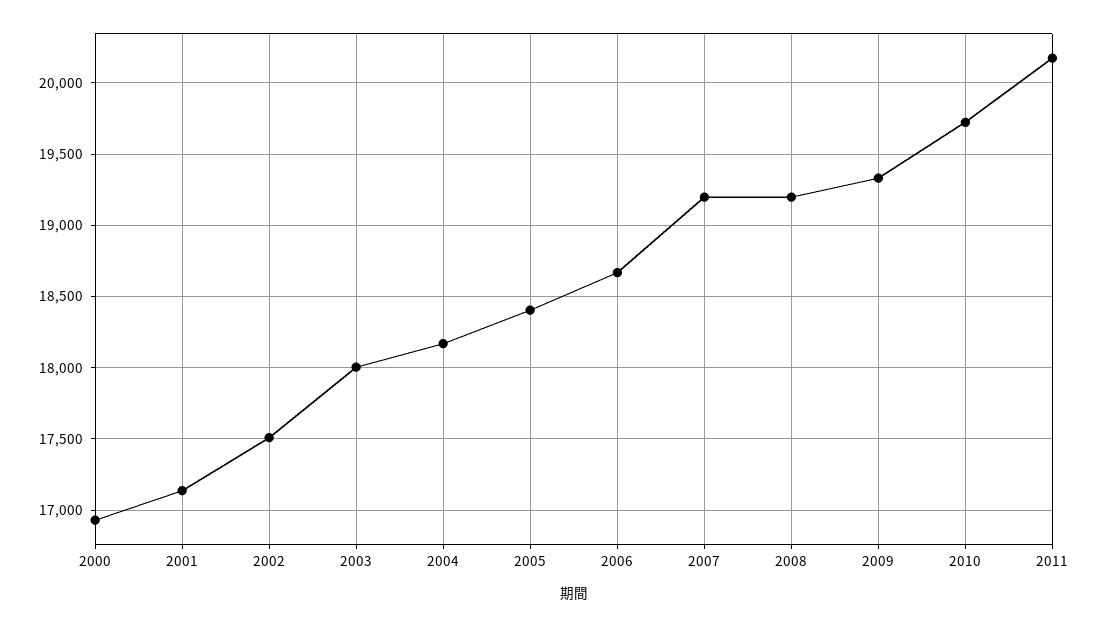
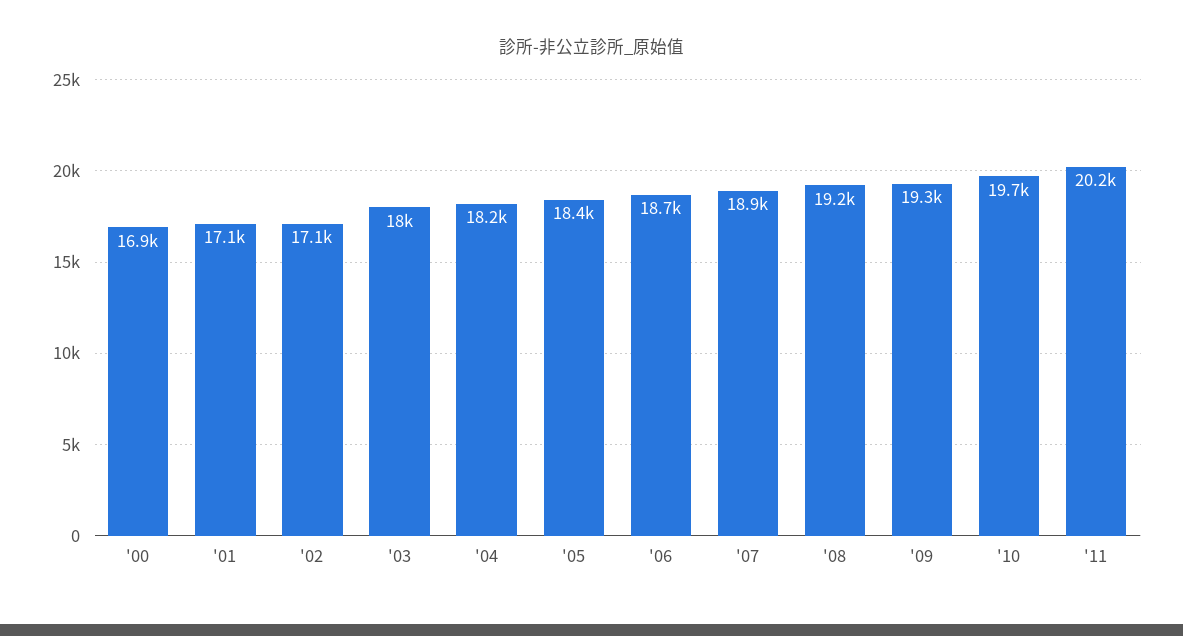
  {
    "2000": 16900,
    "2001": 17100,
-   "2002": 17500,
+   "2002": 17100,
    "2003": 18000,
    "2004": 18200,
    "2005": 18400,
    "2006": 18700,
-   "2007": 19200,
+   "2007": 18900,
    "2008": 19200,
    "2009": 19300,
    "2010": 19700,
    "2011": 20200
  }

